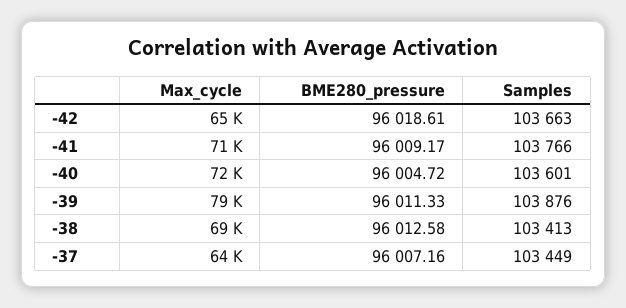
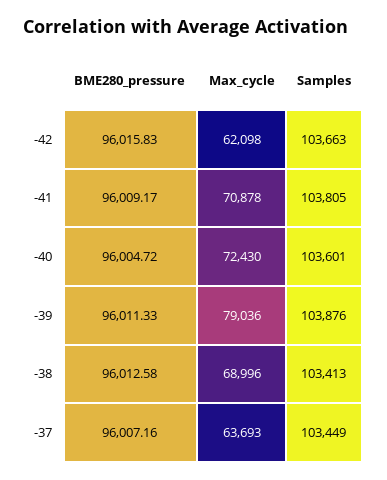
  {
    "Max_cycle": {
-     "-42": 65000,
+     "-42": 62098,
      "-41": 70878,
      "-40": 72430,
      "-39": 79036,
      "-38": 68996,
      "-37": 63693
    },
    "BME280_pressure": {
-     "-42": 96018.61,
+     "-42": 96015.83,
      "-41": 96009.17,
      "-40": 96004.72,
      "-39": 96011.33,
      "-38": 96012.58,
      "-37": 96007.16
    },
    "Samples": {
      "-42": 103663,
-     "-41": 103766,
+     "-41": 103805,
      "-40": 103601,
      "-39": 103876,
      "-38": 103413,
      "-37": 103449
    }
  }

